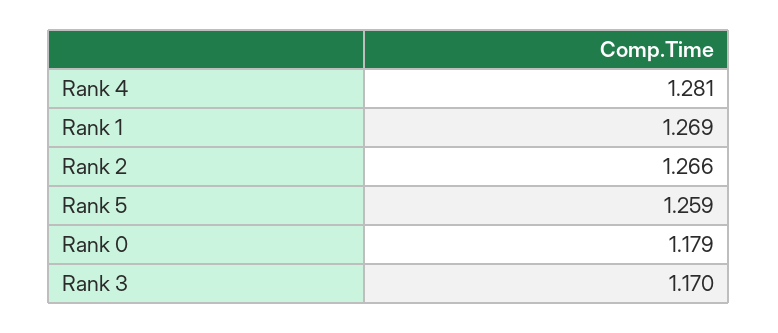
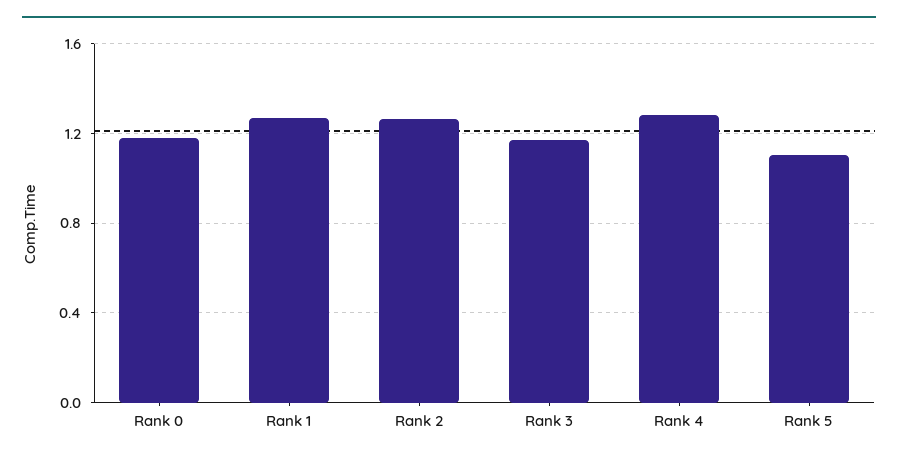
  {
    "Rank 4": 1.281,
    "Rank 1": 1.269,
    "Rank 2": 1.266,
-   "Rank 5": 1.259,
+   "Rank 5": 1.1,
    "Rank 0": 1.179,
    "Rank 3": 1.17
  }

